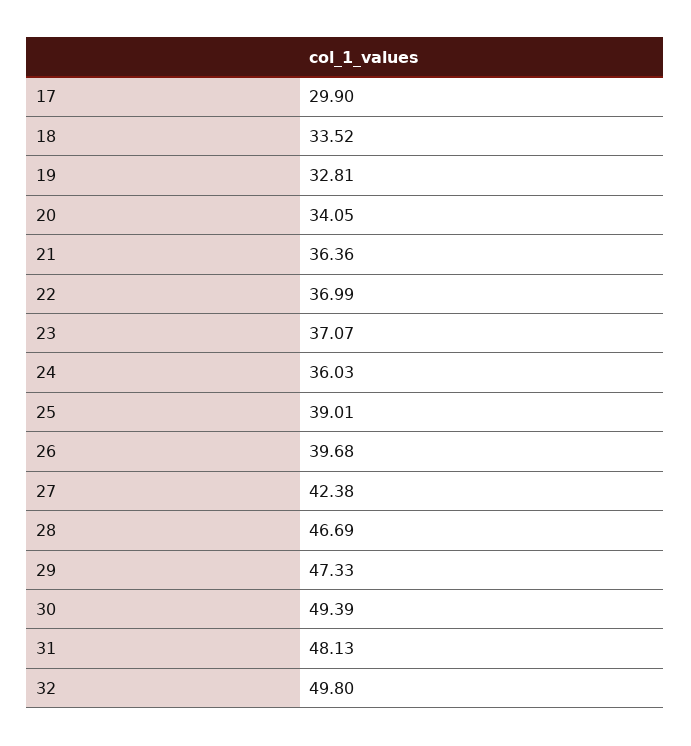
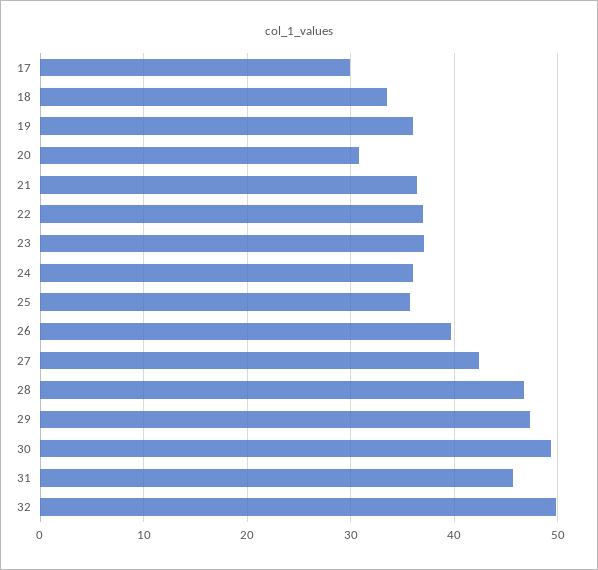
  {
    "17": 29.9,
    "18": 33.52,
-   "19": 32.81,
+   "19": 36,
-   "20": 34.05,
+   "20": 31,
    "21": 36.36,
    "22": 36.99,
    "23": 37.07,
    "24": 36.03,
-   "25": 39.01,
+   "25": 36,
    "26": 39.68,
    "27": 42.38,
    "28": 46.69,
    "29": 47.33,
    "30": 49.39,
-   "31": 48.13,
+   "31": 46,
    "32": 49.8
  }

